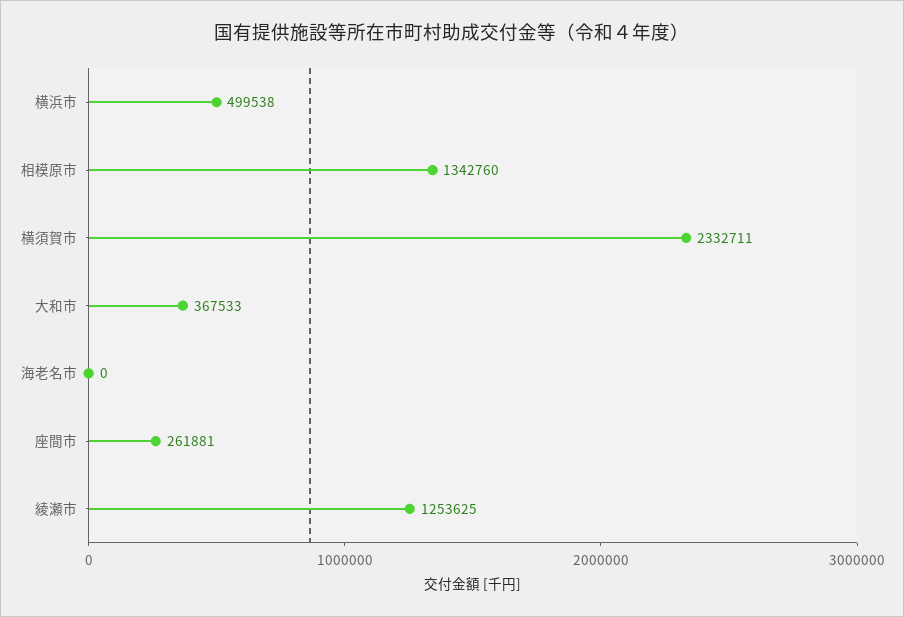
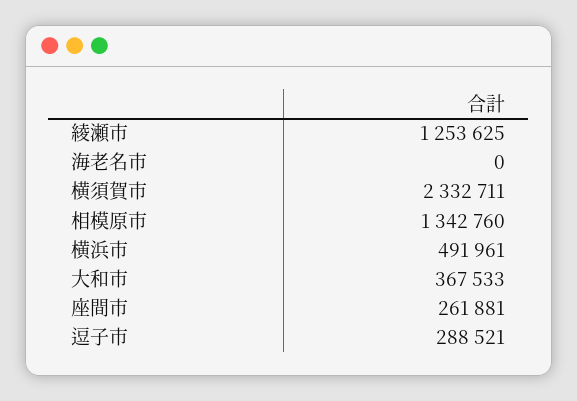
  {
-   "横浜市": 499538,
+   "横浜市": 491961,
    "相模原市": 1342760,
    "横須賀市": 2332711,
    "大和市": 367533,
    "海老名市": 0,
    "座間市": 261881,
-   "綾瀬市": 1253625
+   "綾瀬市": 1253625,
+   "逗子市": 288521
  }

